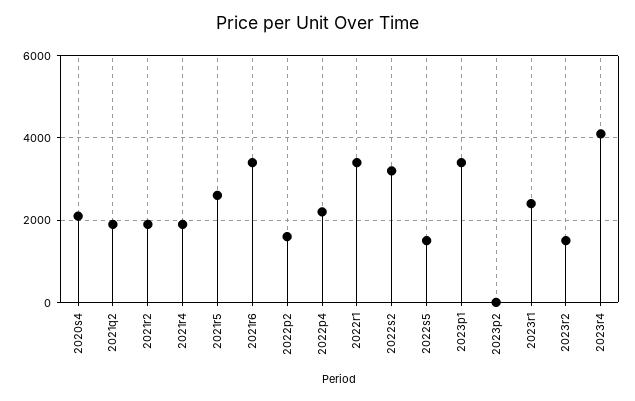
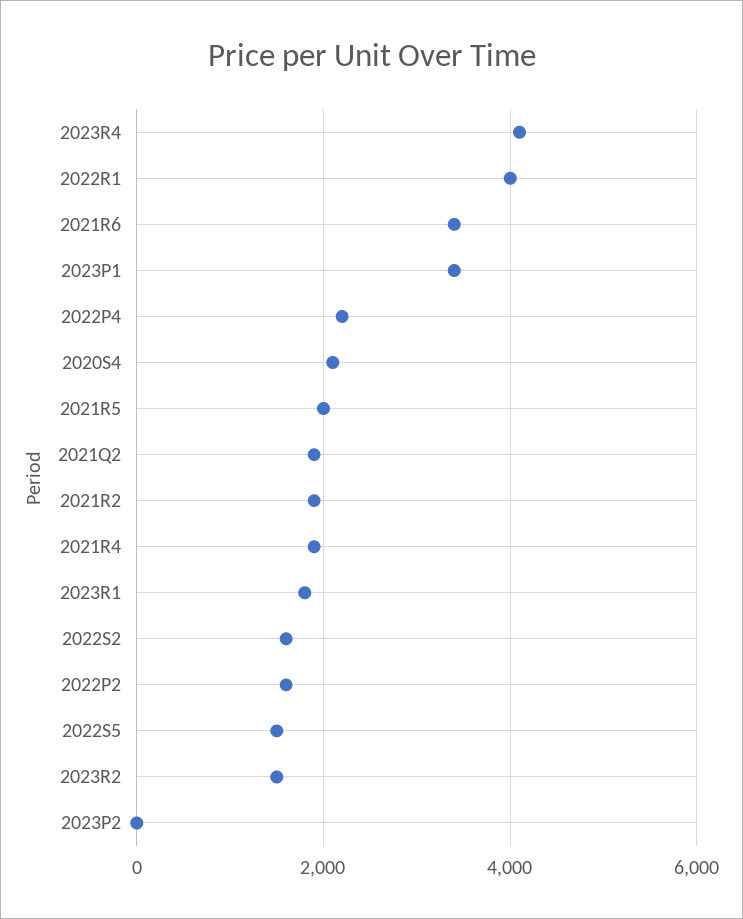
  {
    "2020s4": 2200,
    "2021q2": 2000,
    "2021r2": 2000,
    "2021r4": 2000,
-   "2021r5": 2600,
+   "2021r5": 2000,
    "2021r6": 3400,
    "2022p2": 1600,
    "2022p4": 2200,
-   "2022r1": 3400,
+   "2022r1": 4000,
-   "2022s2": 3200,
+   "2022s2": 1600,
    "2022s5": 1600,
    "2023p1": 3400,
    "2023p2": 0,
-   "2023r1": 2400,
+   "2023r1": 1800,
    "2023r2": 1600,
    "2023r4": 4200
  }

